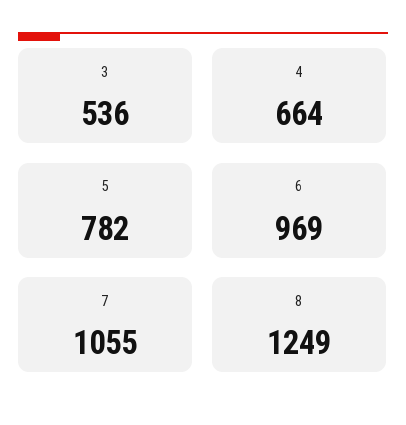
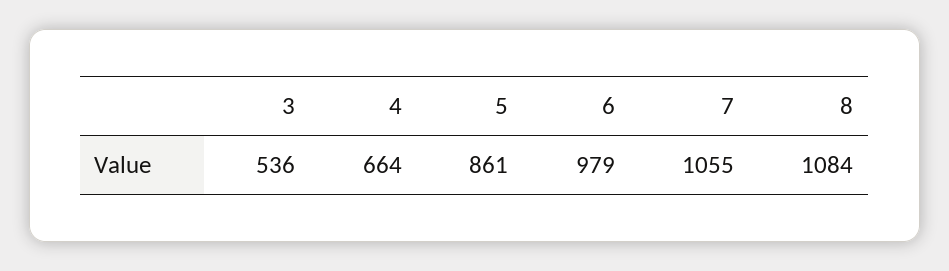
  {
    "3": 536,
    "4": 664,
-   "5": 782,
+   "5": 861,
-   "6": 969,
+   "6": 979,
    "7": 1055,
-   "8": 1249
+   "8": 1084
  }

